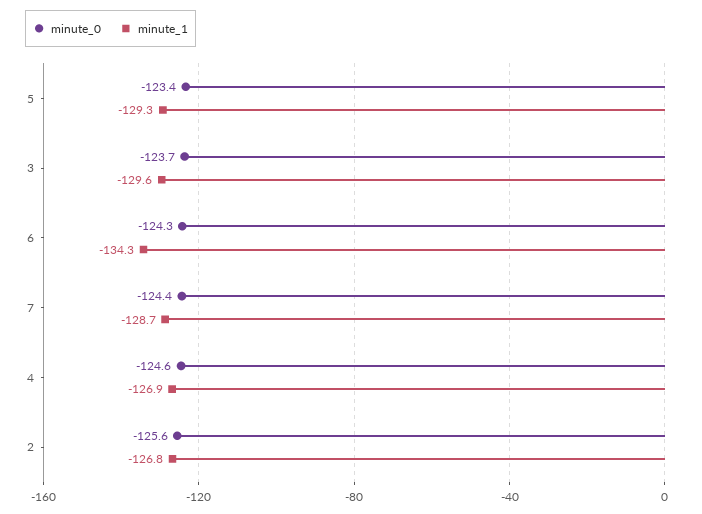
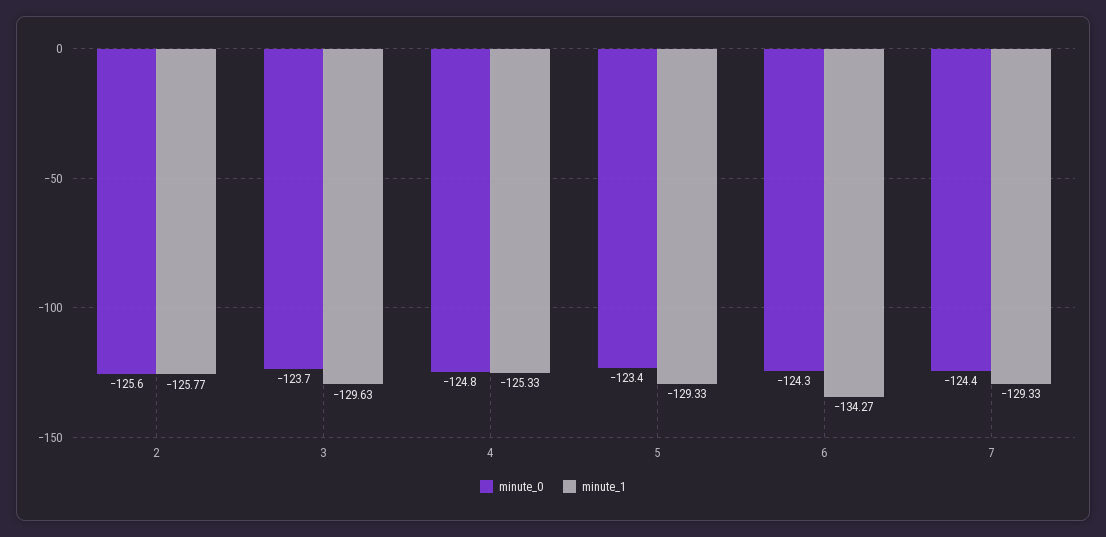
  {
    "minute_0": {
      "5": -123.4,
      "3": -123.7,
      "6": -124.3,
      "7": -124.4,
-     "4": -124.6,
+     "4": -124.8,
      "2": -125.6
    },
    "minute_1": {
      "5": -129.33,
      "3": -129.63,
      "6": -134.27,
-     "7": -128.7,
+     "7": -129.33,
-     "4": -126.9,
+     "4": -125.33,
-     "2": -126.8
+     "2": -125.77
    }
  }

